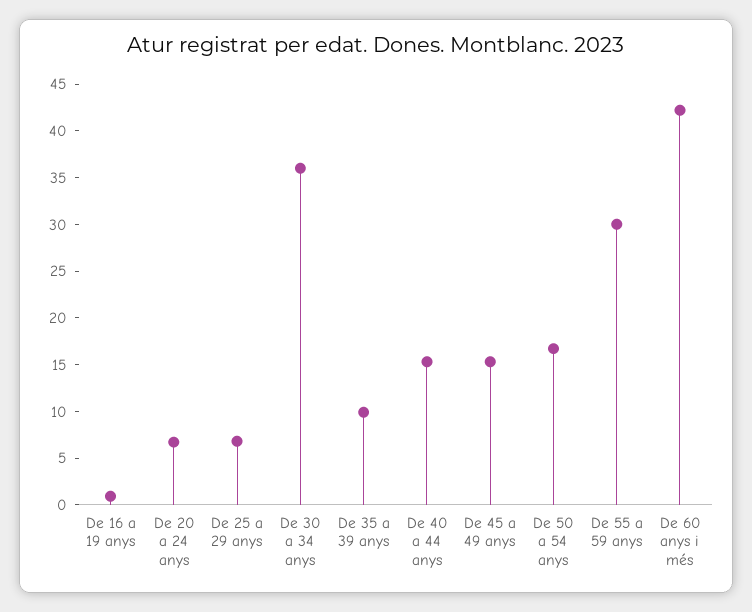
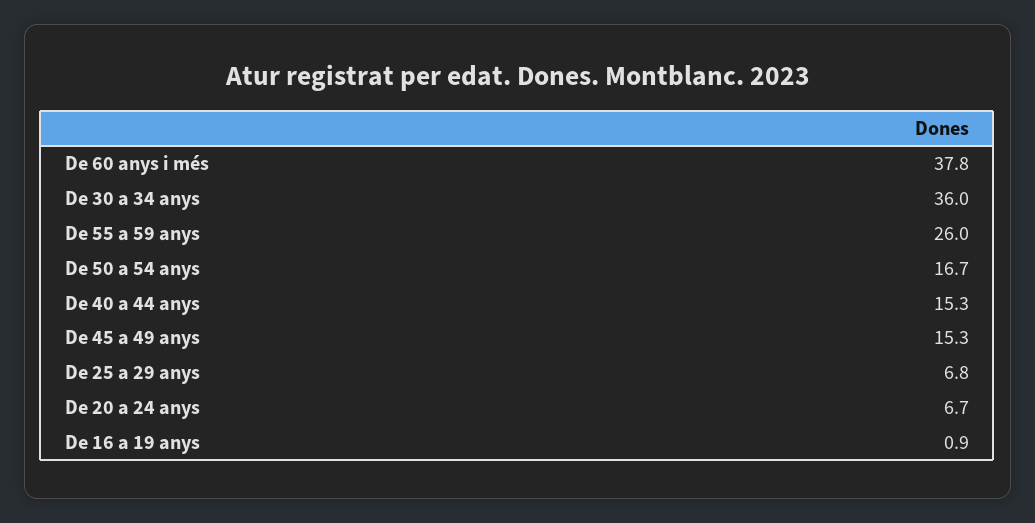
  {
    "De 16 a 19 anys": 0.9,
    "De 20 a 24 anys": 6.7,
    "De 25 a 29 anys": 6.8,
    "De 30 a 34 anys": 36,
-   "De 35 a 39 anys": 10,
    "De 40 a 44 anys": 15.3,
    "De 45 a 49 anys": 15.3,
    "De 50 a 54 anys": 16.7,
-   "De 55 a 59 anys": 30,
+   "De 55 a 59 anys": 26,
-   "De 60 anys i més": 42
+   "De 60 anys i més": 37.8
  }

